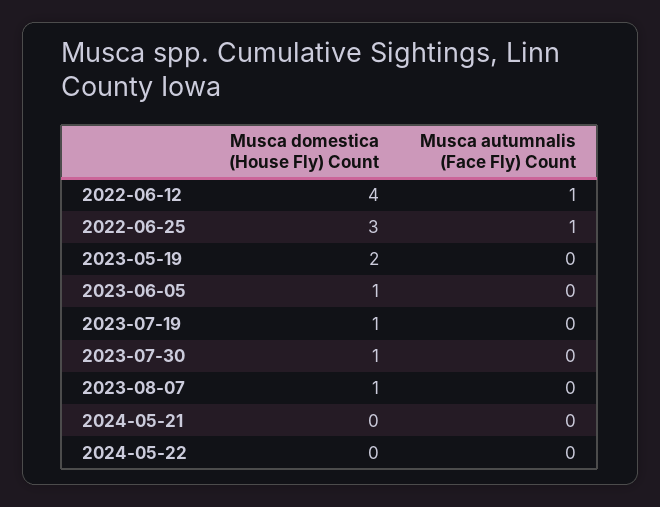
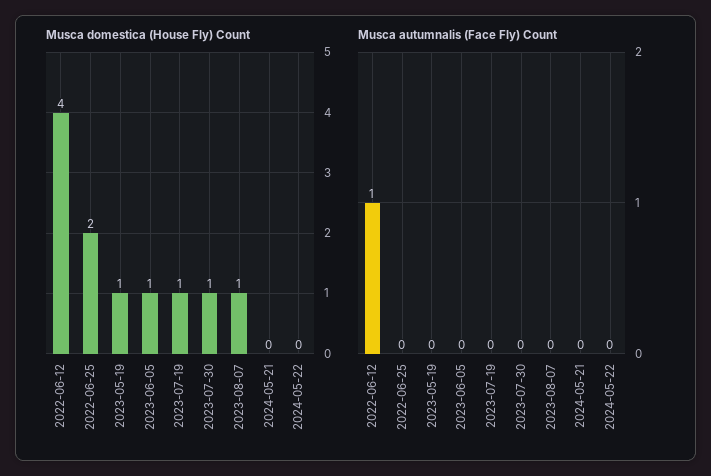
  {
    "Musca domestica (House Fly) Count": {
      "2022-06-12": 4,
-     "2022-06-25": 3,
+     "2022-06-25": 2,
-     "2023-05-19": 2,
+     "2023-05-19": 1,
      "2023-06-05": 1,
      "2023-07-19": 1,
      "2023-07-30": 1,
      "2023-08-07": 1,
      "2024-05-21": 0,
      "2024-05-22": 0
    },
    "Musca autumnalis (Face Fly) Count": {
      "2022-06-12": 1,
-     "2022-06-25": 1,
+     "2022-06-25": 0,
      "2023-05-19": 0,
      "2023-06-05": 0,
      "2023-07-19": 0,
      "2023-07-30": 0,
      "2023-08-07": 0,
      "2024-05-21": 0,
      "2024-05-22": 0
    }
  }

